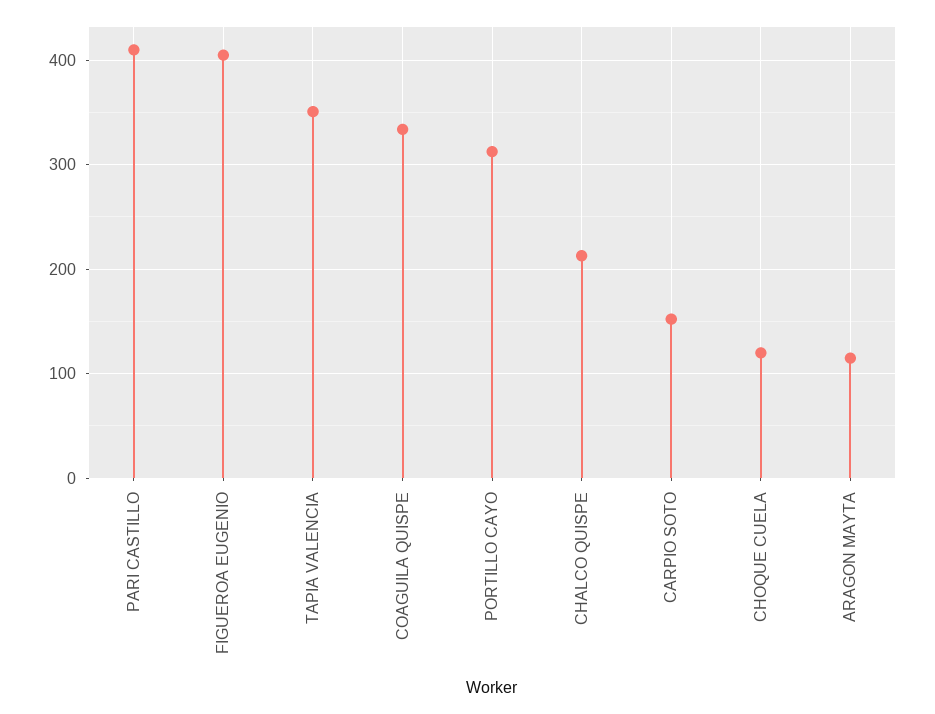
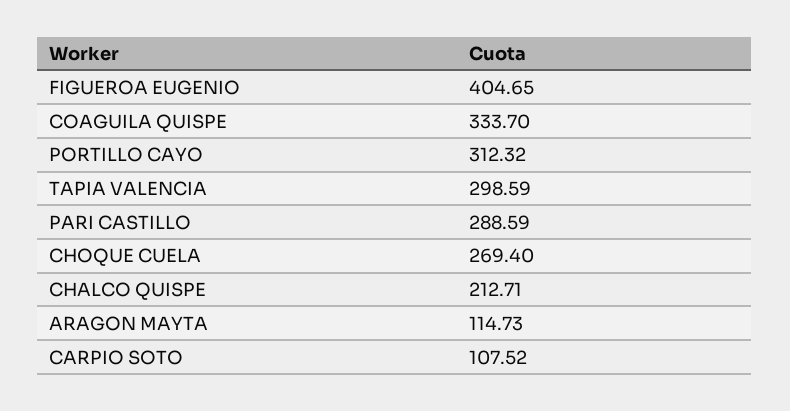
  {
-   "PARI CASTILLO": 410,
+   "PARI CASTILLO": 288.59,
    "FIGUEROA EUGENIO": 404.65,
-   "TAPIA VALENCIA": 350,
+   "TAPIA VALENCIA": 298.59,
    "COAGUILA QUISPE": 333.7,
    "PORTILLO CAYO": 312.32,
    "CHALCO QUISPE": 212.71,
-   "CARPIO SOTO": 150,
+   "CARPIO SOTO": 107.52,
-   "CHOQUE CUELA": 120,
+   "CHOQUE CUELA": 269.4,
    "ARAGON MAYTA": 114.73
  }

